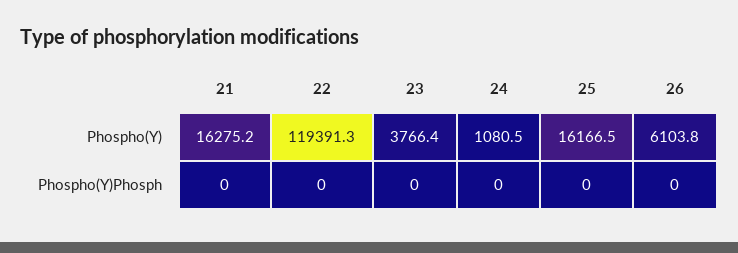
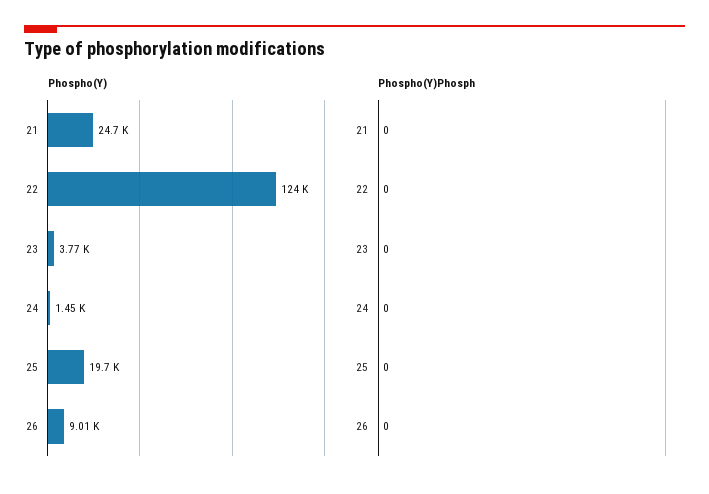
  {
    "Phospho(Y)": {
-     "21": 16275.2,
+     "21": 24700,
-     "22": 119391.3,
+     "22": 124000,
      "23": 3766.4,
-     "24": 1080.5,
+     "24": 1450,
-     "25": 16166.5,
+     "25": 19700,
-     "26": 6103.8
+     "26": 9010
    },
    "Phospho(Y)Phosph": {
      "21": 0,
      "22": 0,
      "23": 0,
      "24": 0,
      "25": 0,
      "26": 0
    }
  }

